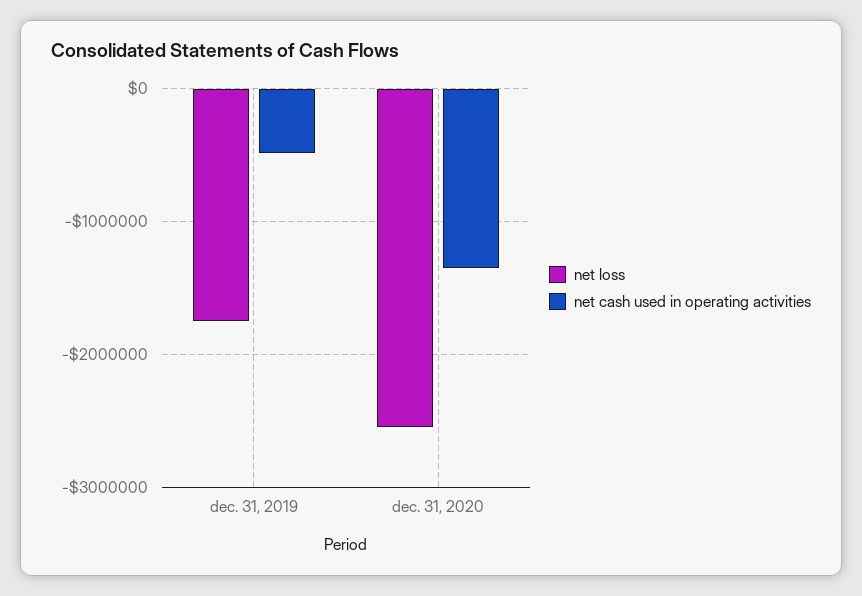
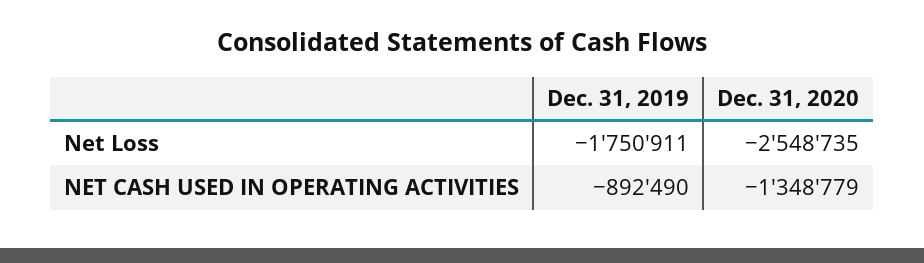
  {
    "net loss": {
      "dec. 31, 2019": -1750911,
      "dec. 31, 2020": -2548735
    },
    "net cash used in operating activities": {
-     "dec. 31, 2019": -500000,
+     "dec. 31, 2019": -892490,
      "dec. 31, 2020": -1348779
    }
  }

